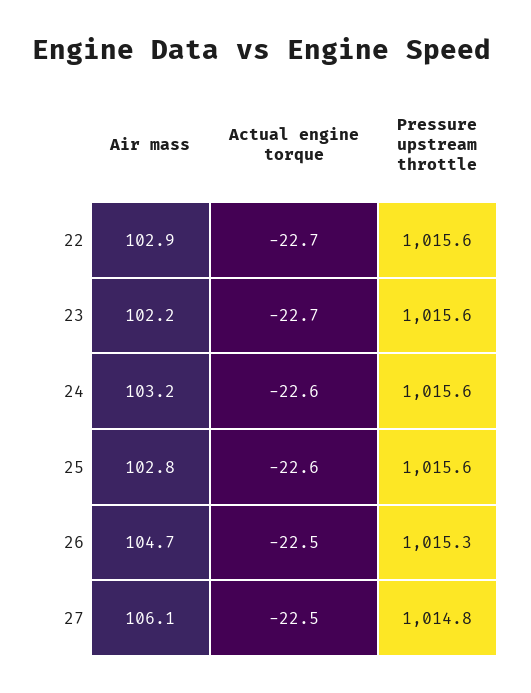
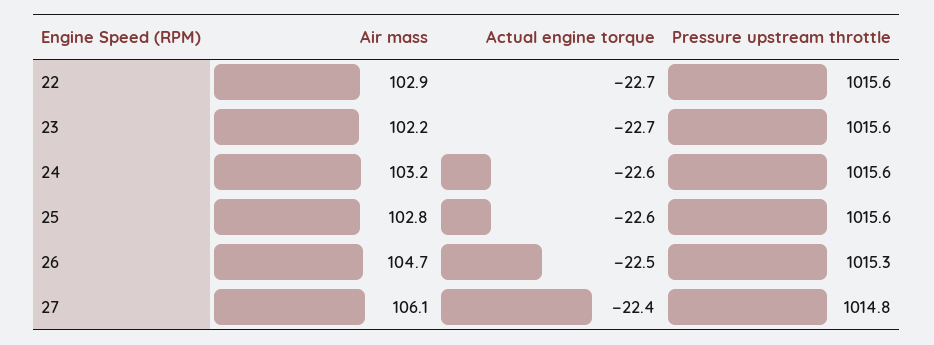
  {
    "Air mass": {
      "22": 102.9,
      "23": 102.2,
      "24": 103.2,
      "25": 102.8,
      "26": 104.7,
      "27": 106.1
    },
    "Actual engine torque": {
      "22": -22.7,
      "23": -22.7,
      "24": -22.6,
      "25": -22.6,
      "26": -22.5,
-     "27": -22.5
+     "27": -22.4
    },
    "Pressure upstream throttle": {
      "22": 1015.6,
      "23": 1015.6,
      "24": 1015.6,
      "25": 1015.6,
      "26": 1015.3,
      "27": 1014.8
    }
  }

